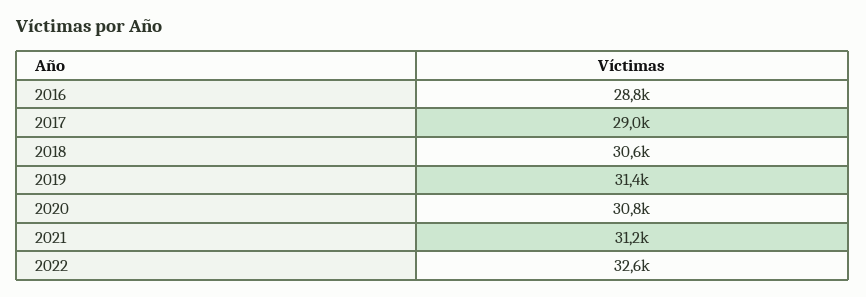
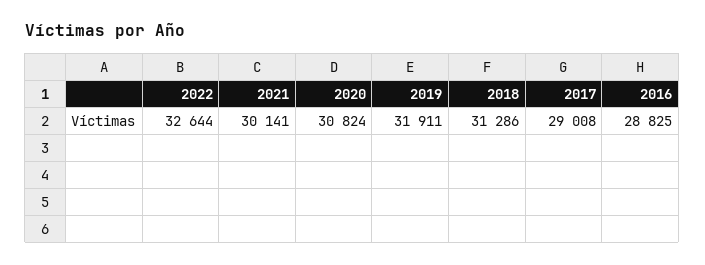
  {
    "2016": 28825,
    "2017": 29008,
-   "2018": 30600,
+   "2018": 31286,
-   "2019": 31400,
+   "2019": 31911,
    "2020": 30824,
-   "2021": 31200,
+   "2021": 30141,
    "2022": 32644
  }

